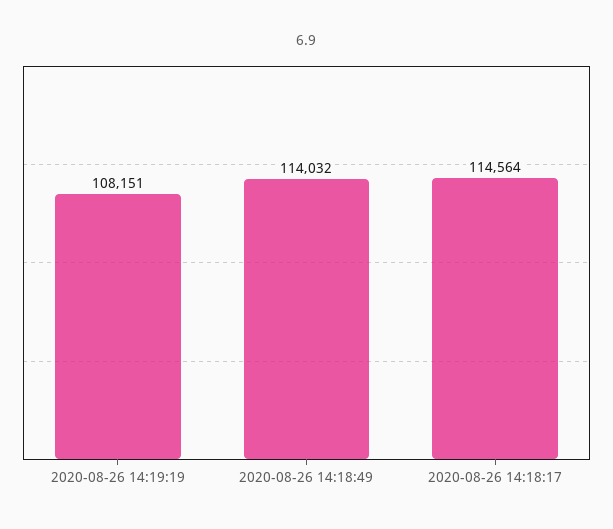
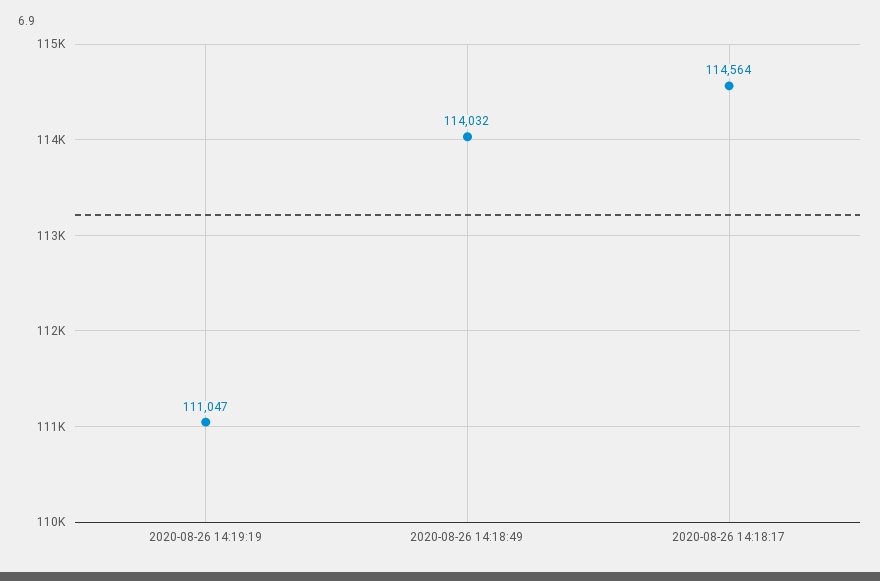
  {
-   "2020-08-26 14:19:19": 108151,
+   "2020-08-26 14:19:19": 111047,
    "2020-08-26 14:18:49": 114032,
    "2020-08-26 14:18:17": 114564
  }

